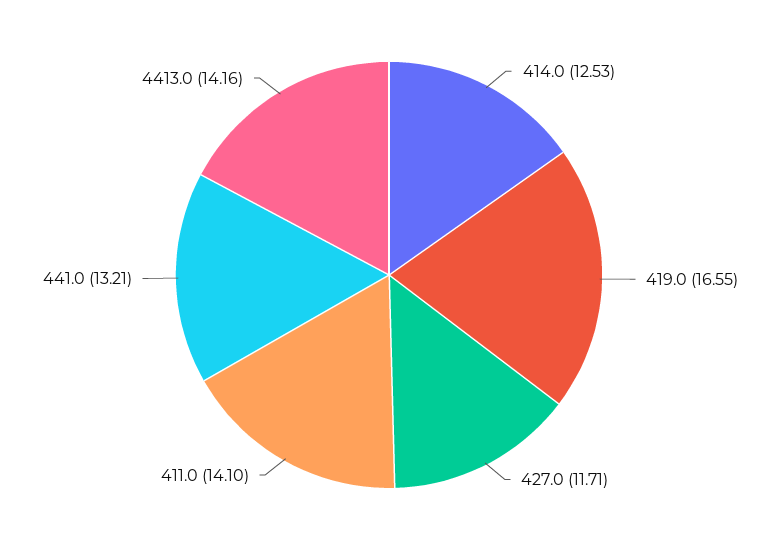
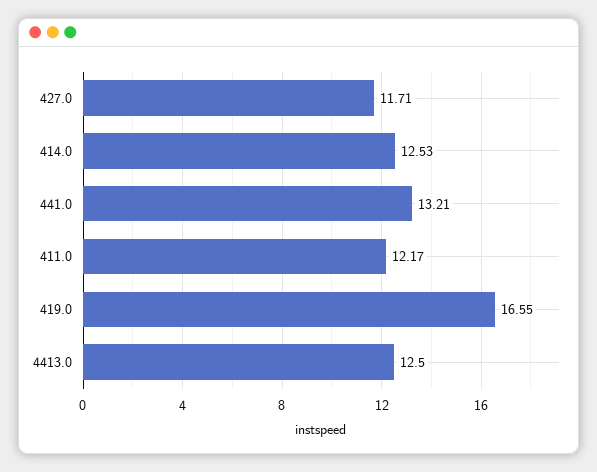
  {
    "414.0": 12.53,
    "419.0": 16.55,
    "427.0": 11.71,
-   "411.0": 14.1,
+   "411.0": 12.17,
    "441.0": 13.21,
-   "4413.0": 14.16
+   "4413.0": 12.5
  }

